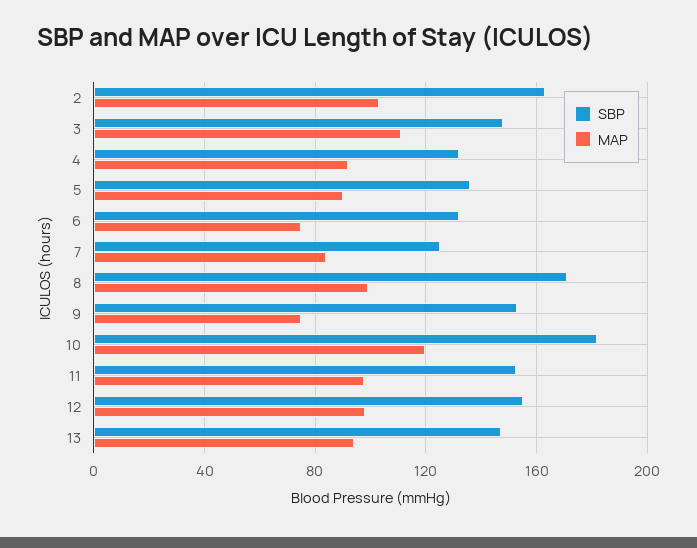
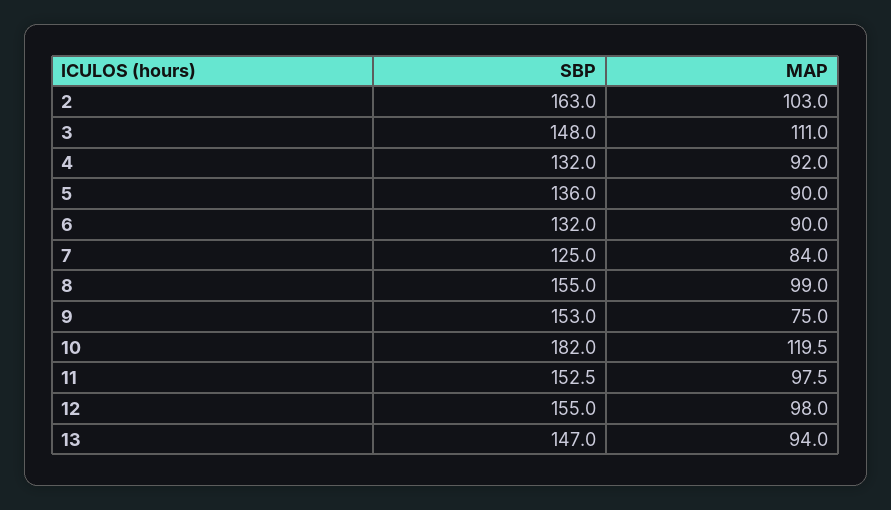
  {
    "SBP": {
      "2": 163,
      "3": 148,
      "4": 132,
      "5": 136,
      "6": 132,
      "7": 125,
-     "8": 170,
+     "8": 155,
      "9": 153,
      "10": 182,
      "11": 152.5,
      "12": 155,
      "13": 147
    },
    "MAP": {
      "2": 103,
      "3": 111,
      "4": 92,
      "5": 90,
-     "6": 75,
+     "6": 90,
      "7": 84,
      "8": 99,
      "9": 75,
      "10": 119.5,
      "11": 97.5,
      "12": 98,
      "13": 94
    }
  }

